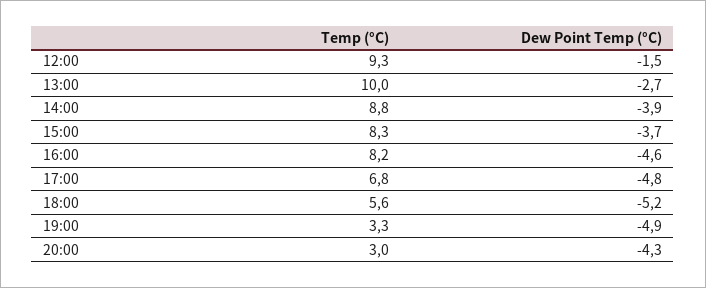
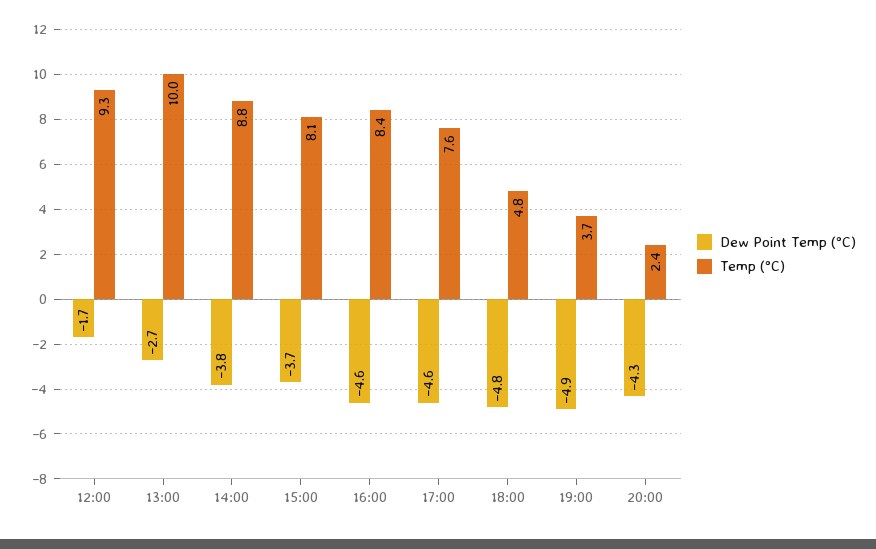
  {
    "Temp (°C)": {
      "12:00": 9.3,
      "13:00": 10,
      "14:00": 8.8,
-     "15:00": 8.3,
+     "15:00": 8.1,
-     "16:00": 8.2,
+     "16:00": 8.4,
-     "17:00": 6.8,
+     "17:00": 7.6,
-     "18:00": 5.6,
+     "18:00": 4.8,
-     "19:00": 3.3,
+     "19:00": 3.7,
-     "20:00": 3
+     "20:00": 2.4
    },
    "Dew Point Temp (°C)": {
-     "12:00": -1.5,
+     "12:00": -1.7,
      "13:00": -2.7,
-     "14:00": -3.9,
+     "14:00": -3.8,
      "15:00": -3.7,
      "16:00": -4.6,
-     "17:00": -4.8,
+     "17:00": -4.6,
-     "18:00": -5.2,
+     "18:00": -4.8,
      "19:00": -4.9,
      "20:00": -4.3
    }
  }

